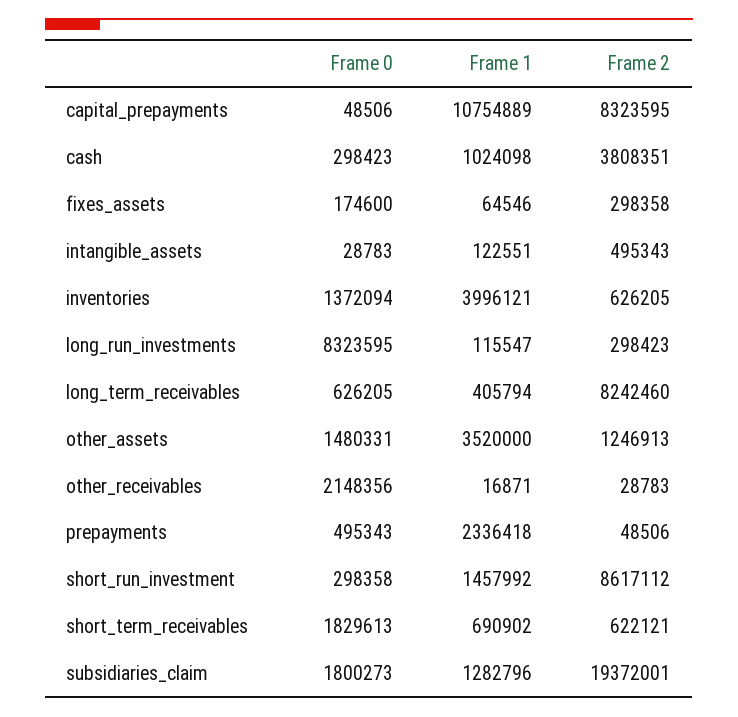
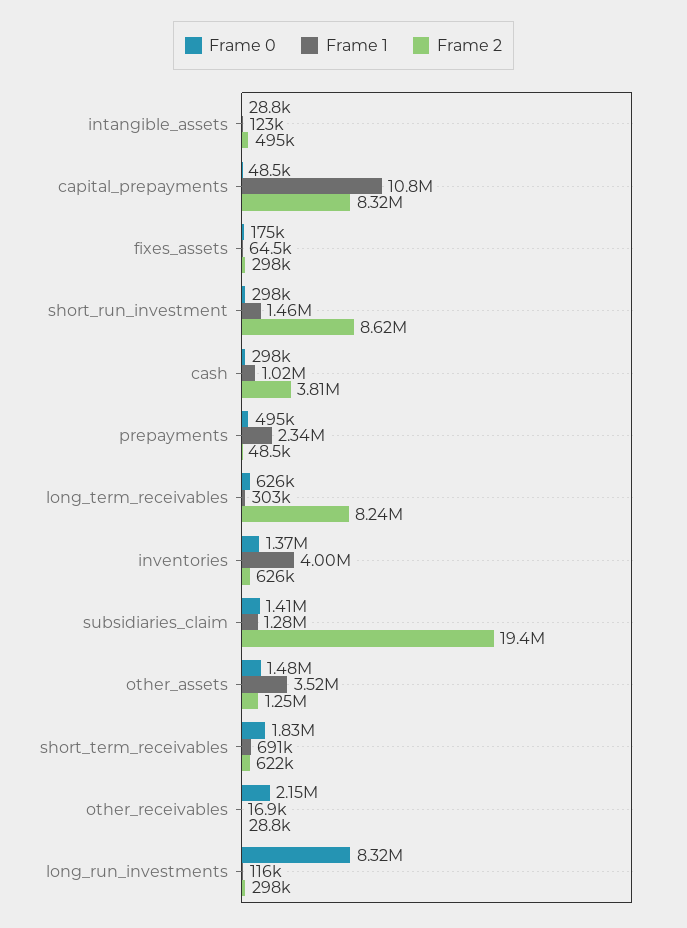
  {
    "Frame 0": {
      "capital_prepayments": 48506,
      "cash": 298423,
      "fixes_assets": 174600,
      "intangible_assets": 28783,
      "inventories": 1372094,
      "long_run_investments": 8323595,
      "long_term_receivables": 626205,
      "other_assets": 1480331,
      "other_receivables": 2148356,
      "prepayments": 495343,
      "short_run_investment": 298358,
      "short_term_receivables": 1829613,
-     "subsidiaries_claim": 1800273
+     "subsidiaries_claim": 1410000
    },
    "Frame 1": {
      "capital_prepayments": 10754889,
      "cash": 1024098,
      "fixes_assets": 64546,
      "intangible_assets": 122551,
      "inventories": 3996121,
      "long_run_investments": 115547,
-     "long_term_receivables": 405794,
+     "long_term_receivables": 303000,
      "other_assets": 3520000,
      "other_receivables": 16871,
      "prepayments": 2336418,
      "short_run_investment": 1457992,
      "short_term_receivables": 690902,
      "subsidiaries_claim": 1282796
    },
    "Frame 2": {
      "capital_prepayments": 8323595,
      "cash": 3808351,
      "fixes_assets": 298358,
      "intangible_assets": 495343,
      "inventories": 626205,
      "long_run_investments": 298423,
      "long_term_receivables": 8242460,
      "other_assets": 1246913,
      "other_receivables": 28783,
      "prepayments": 48506,
      "short_run_investment": 8617112,
      "short_term_receivables": 622121,
      "subsidiaries_claim": 19372001
    }
  }

